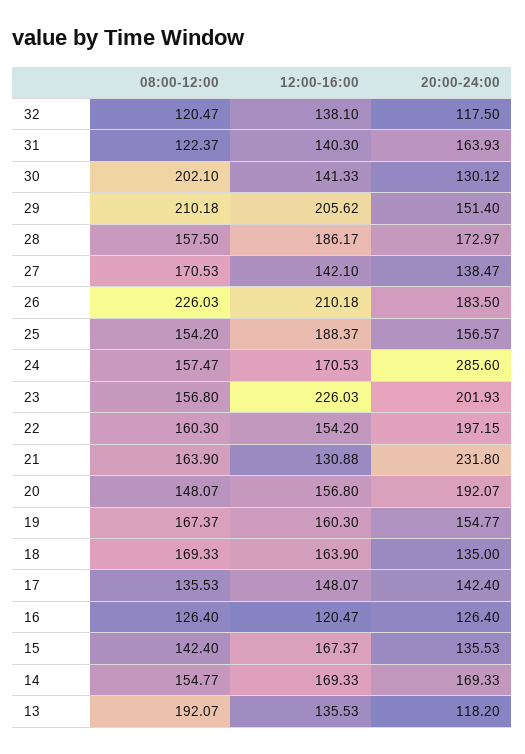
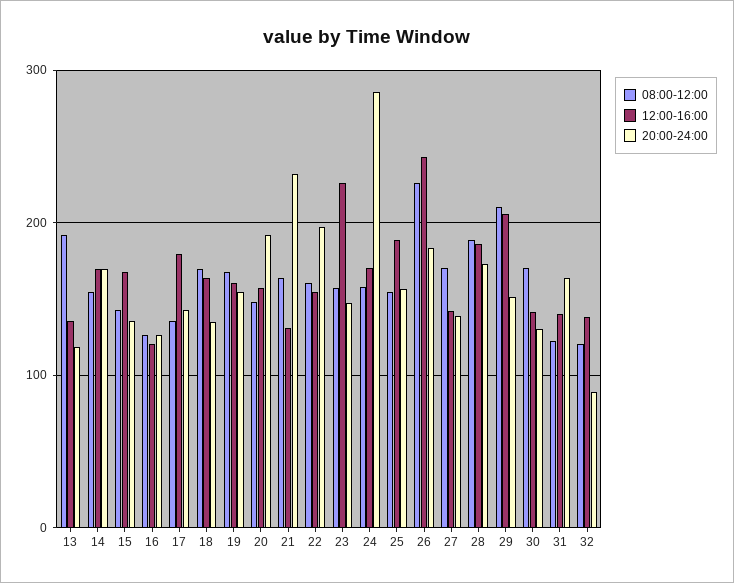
  {
    "08:00-12:00": {
      "32": 120.47,
      "31": 122.37,
-     "30": 202.1,
+     "30": 170,
      "29": 210.18,
-     "28": 157.5,
+     "28": 190,
      "27": 170.53,
      "26": 226.03,
      "25": 154.2,
      "24": 157.47,
      "23": 156.8,
      "22": 160.3,
      "21": 163.9,
      "20": 148.07,
      "19": 167.37,
      "18": 169.33,
      "17": 135.53,
      "16": 126.4,
      "15": 142.4,
      "14": 154.77,
      "13": 192.07
    },
    "12:00-16:00": {
      "32": 138.1,
      "31": 140.3,
      "30": 141.33,
      "29": 205.62,
      "28": 186.17,
      "27": 142.1,
-     "26": 210.18,
+     "26": 240,
      "25": 188.37,
      "24": 170.53,
      "23": 226.03,
      "22": 154.2,
      "21": 130.88,
      "20": 156.8,
      "19": 160.3,
      "18": 163.9,
-     "17": 148.07,
+     "17": 180,
      "16": 120.47,
      "15": 167.37,
      "14": 169.33,
      "13": 135.53
    },
    "20:00-24:00": {
-     "32": 117.5,
+     "32": 90,
      "31": 163.93,
      "30": 130.12,
      "29": 151.4,
      "28": 172.97,
      "27": 138.47,
      "26": 183.5,
      "25": 156.57,
      "24": 285.6,
-     "23": 201.93,
+     "23": 150,
      "22": 197.15,
      "21": 231.8,
      "20": 192.07,
      "19": 154.77,
      "18": 135,
      "17": 142.4,
      "16": 126.4,
      "15": 135.53,
      "14": 169.33,
      "13": 118.2
    }
  }

